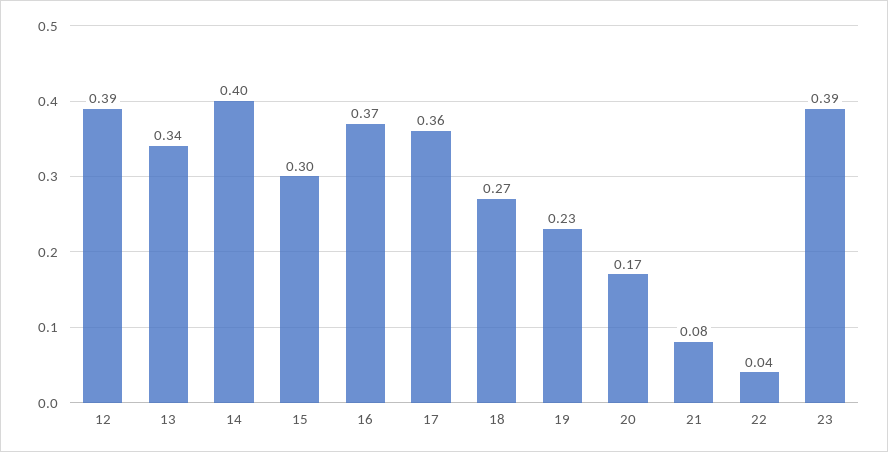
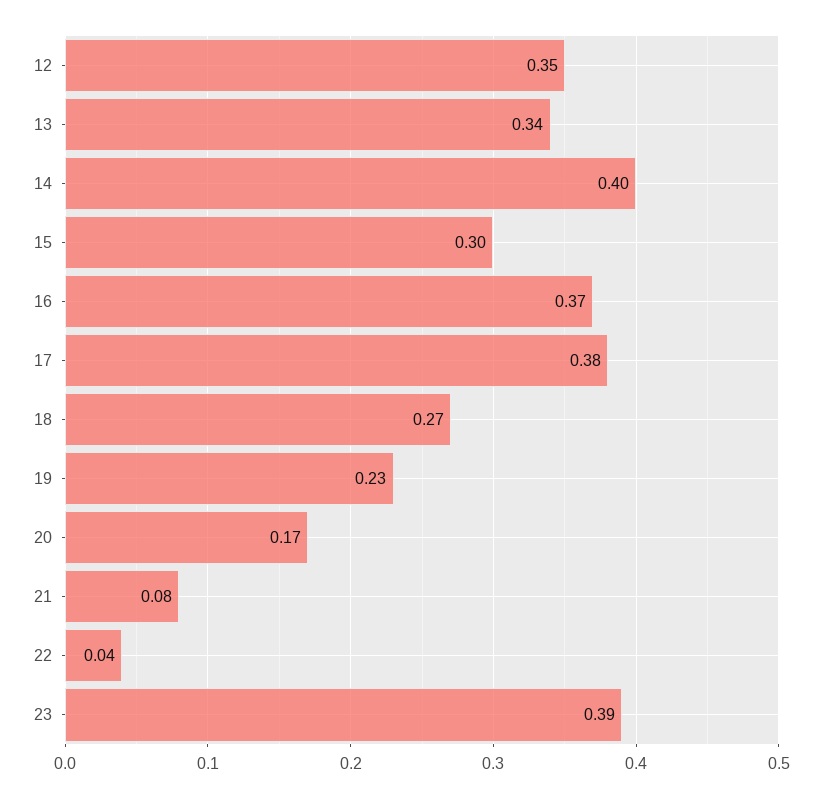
  {
-   "12": 0.39,
+   "12": 0.35,
    "13": 0.34,
    "14": 0.4,
    "15": 0.3,
    "16": 0.37,
-   "17": 0.36,
+   "17": 0.38,
    "18": 0.27,
    "19": 0.23,
    "20": 0.17,
    "21": 0.08,
    "22": 0.04,
    "23": 0.39
  }

